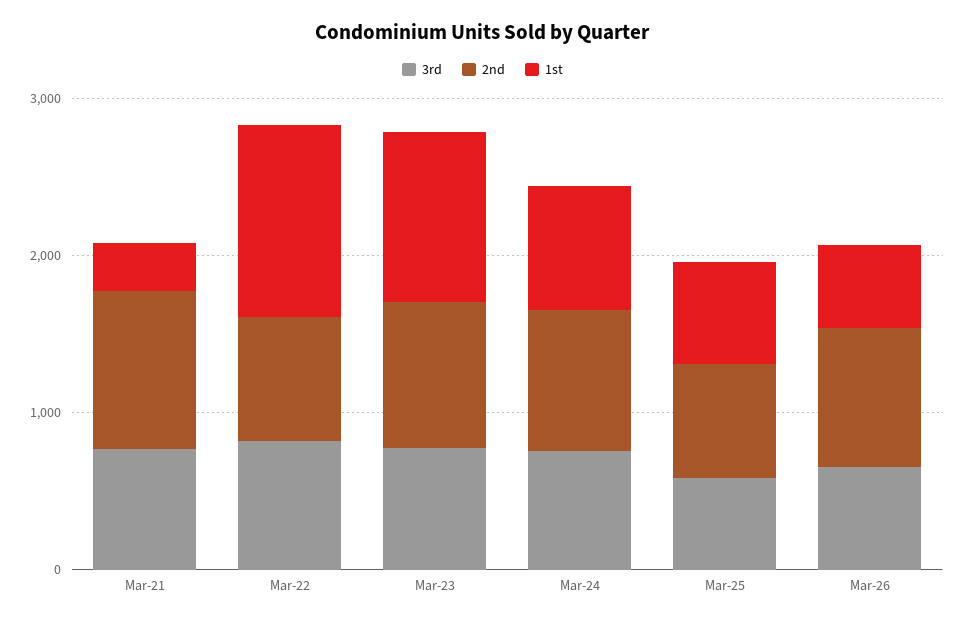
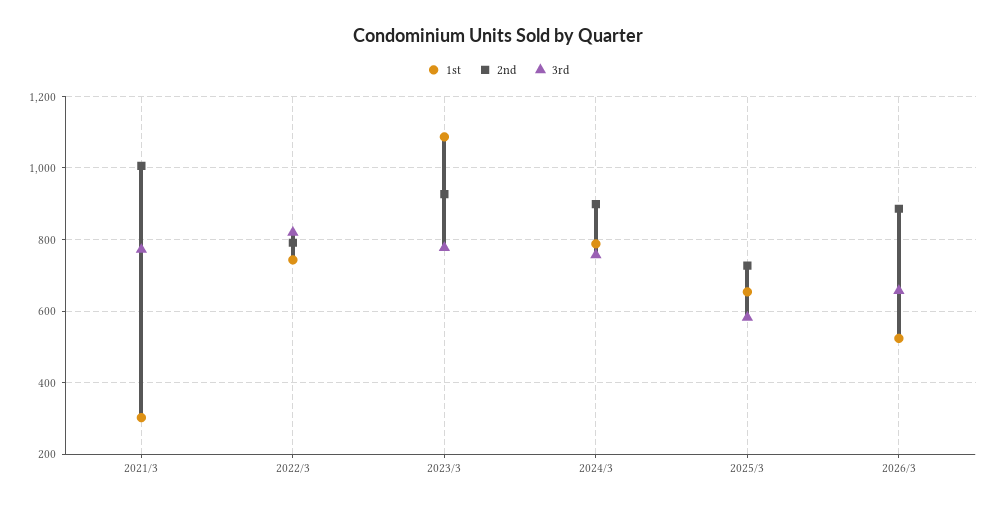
  {
    "3rd": {
      "Mar-21": 780,
      "Mar-22": 820,
      "Mar-23": 780,
      "Mar-24": 760,
      "Mar-25": 580,
      "Mar-26": 660
    },
    "2nd": {
      "Mar-21": 1000,
      "Mar-22": 800,
      "Mar-23": 920,
      "Mar-24": 900,
      "Mar-25": 720,
      "Mar-26": 880
    },
    "1st": {
      "Mar-21": 300,
-     "Mar-22": 1200,
+     "Mar-22": 740,
      "Mar-23": 1080,
      "Mar-24": 780,
      "Mar-25": 660,
      "Mar-26": 520
    }
  }

